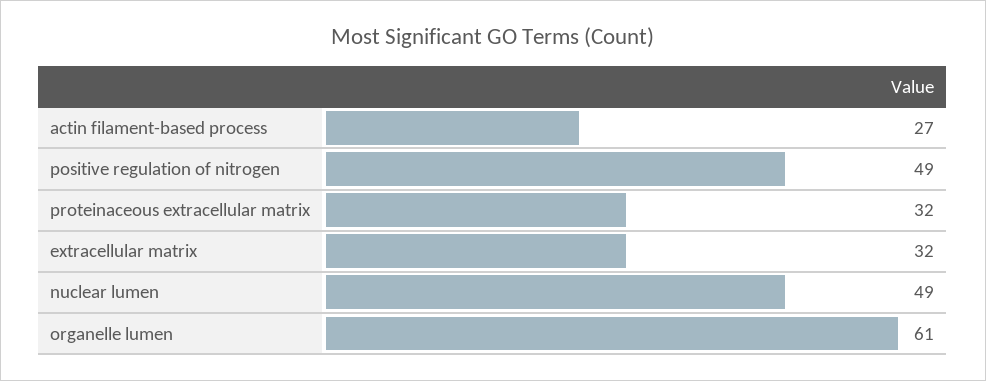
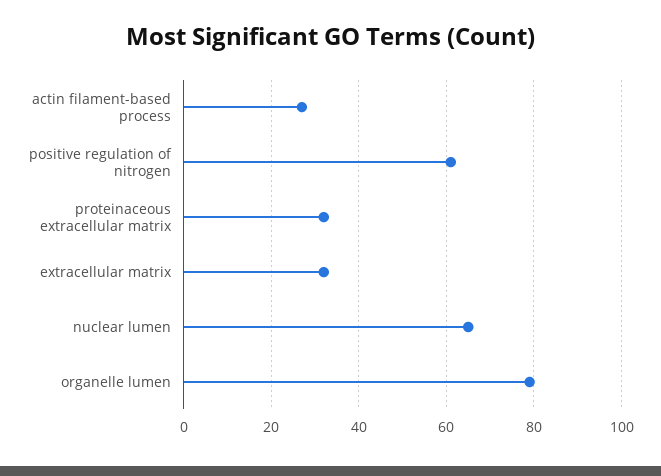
  {
    "actin filament-based process": 27,
-   "positive regulation of nitrogen": 49,
+   "positive regulation of nitrogen": 60,
    "proteinaceous extracellular matrix": 32,
    "extracellular matrix": 32,
-   "nuclear lumen": 49,
+   "nuclear lumen": 65,
-   "organelle lumen": 61
+   "organelle lumen": 80
  }

